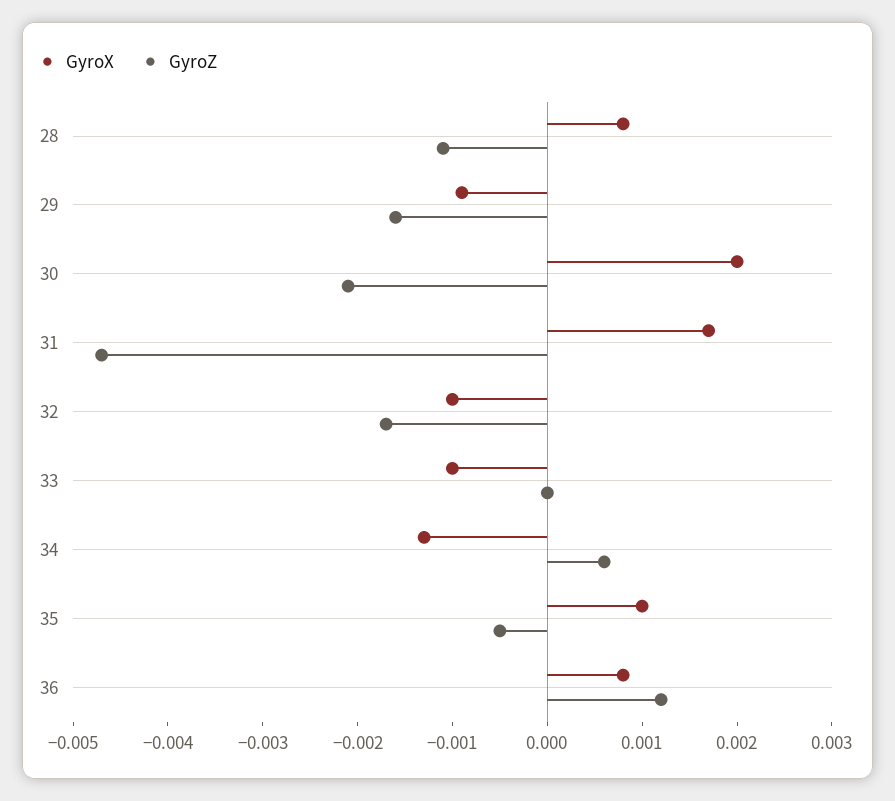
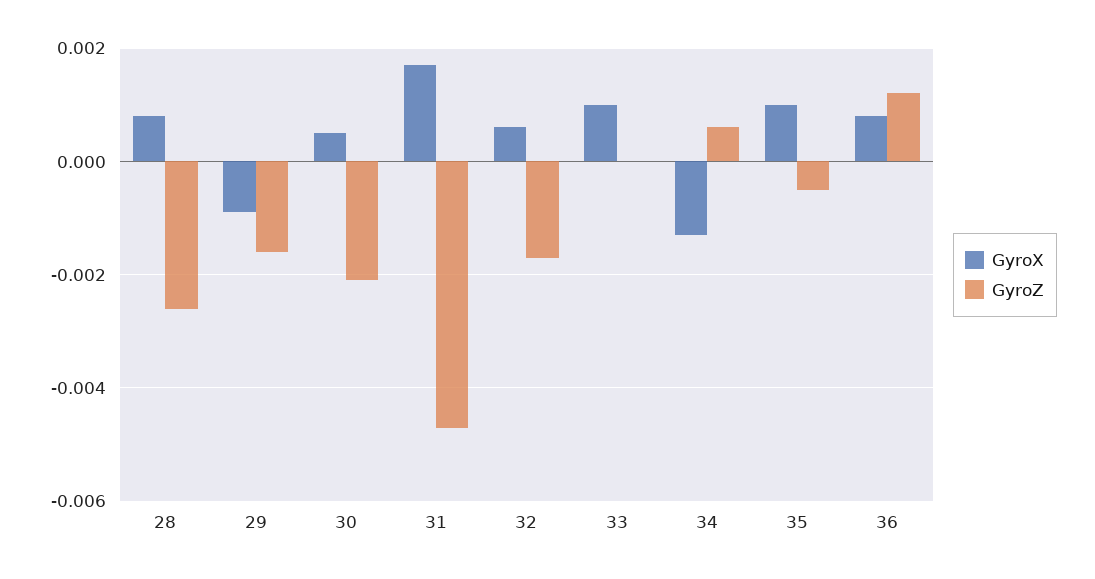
  {
    "GyroX": {
      "28": 0.0008,
      "29": -0.0009,
-     "30": 0.002,
+     "30": 0.0005,
      "31": 0.0017,
-     "32": -0.001,
+     "32": 0.0005,
-     "33": -0.001,
+     "33": 0.001,
      "34": -0.0013,
      "35": 0.001,
      "36": 0.0008
    },
    "GyroZ": {
-     "28": -0.0011,
+     "28": -0.0025,
      "29": -0.0016,
      "30": -0.0021,
      "31": -0.0047,
      "32": -0.0017,
      "33": 0,
      "34": 0.0006,
      "35": -0.0005,
      "36": 0.0012
    }
  }

